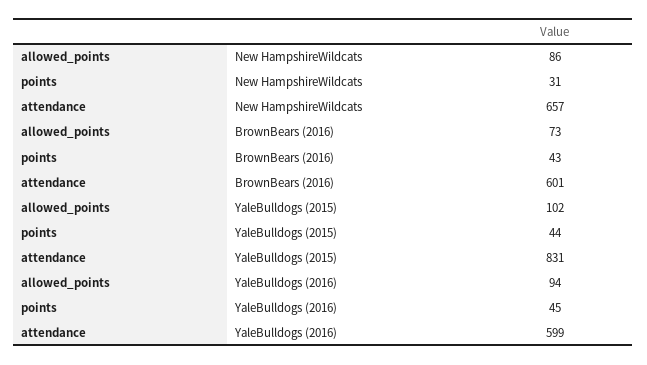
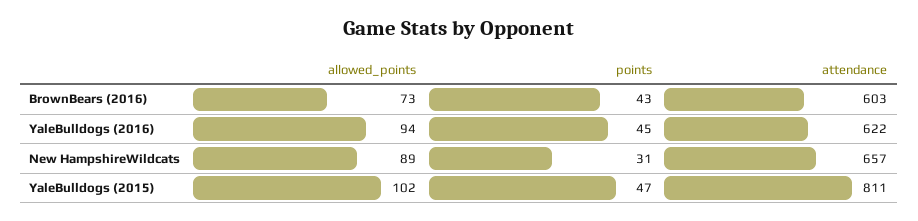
  {
    "allowed_points": {
-     "New HampshireWildcats": 86,
+     "New HampshireWildcats": 89,
      "BrownBears (2016)": 73,
      "YaleBulldogs (2015)": 102,
      "YaleBulldogs (2016)": 94
    },
    "points": {
      "New HampshireWildcats": 31,
      "BrownBears (2016)": 43,
-     "YaleBulldogs (2015)": 44,
+     "YaleBulldogs (2015)": 47,
      "YaleBulldogs (2016)": 45
    },
    "attendance": {
      "New HampshireWildcats": 657,
-     "BrownBears (2016)": 601,
+     "BrownBears (2016)": 603,
-     "YaleBulldogs (2015)": 831,
+     "YaleBulldogs (2015)": 811,
-     "YaleBulldogs (2016)": 599
+     "YaleBulldogs (2016)": 622
    }
  }

